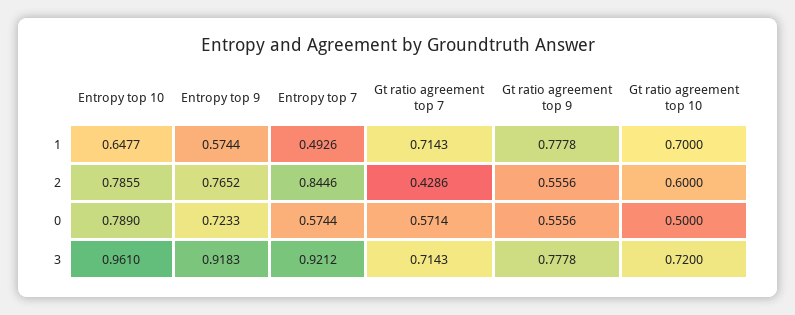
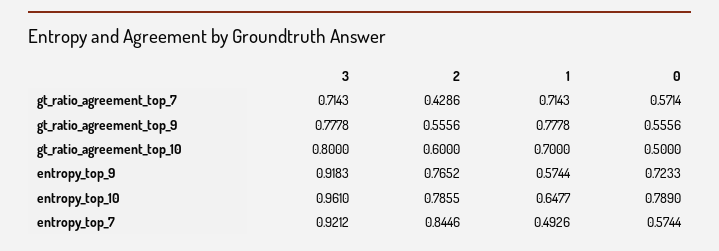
  {
    "Entropy top 10": {
      "1": 0.6477,
      "2": 0.7855,
      "0": 0.789,
      "3": 0.961
    },
    "Entropy top 9": {
      "1": 0.5744,
      "2": 0.7652,
      "0": 0.7233,
      "3": 0.9183
    },
    "Entropy top 7": {
      "1": 0.4926,
      "2": 0.8446,
      "0": 0.5744,
      "3": 0.9212
    },
    "Gt ratio agreement top 7": {
      "1": 0.7143,
      "2": 0.4286,
      "0": 0.5714,
      "3": 0.7143
    },
    "Gt ratio agreement top 9": {
      "1": 0.7778,
      "2": 0.5556,
      "0": 0.5556,
      "3": 0.7778
    },
    "Gt ratio agreement top 10": {
      "1": 0.7,
      "2": 0.6,
      "0": 0.5,
-     "3": 0.72
+     "3": 0.8
    }
  }

